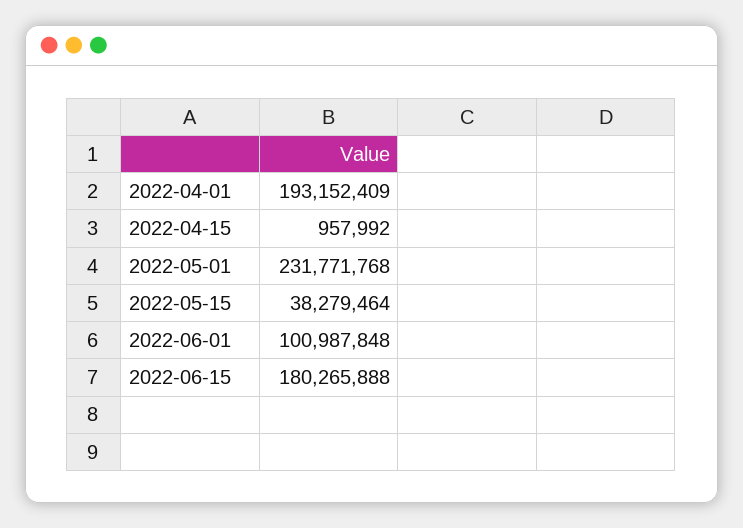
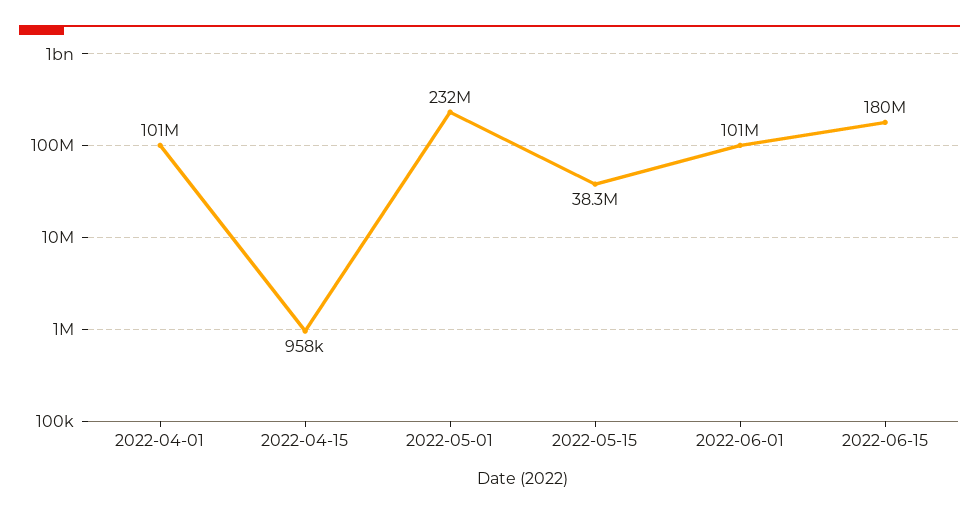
  {
-   "2022-04-01": 193152409,
+   "2022-04-01": 101000000,
    "2022-04-15": 957992,
    "2022-05-01": 231771768,
    "2022-05-15": 38279464,
    "2022-06-01": 100987848,
    "2022-06-15": 180265888
  }

